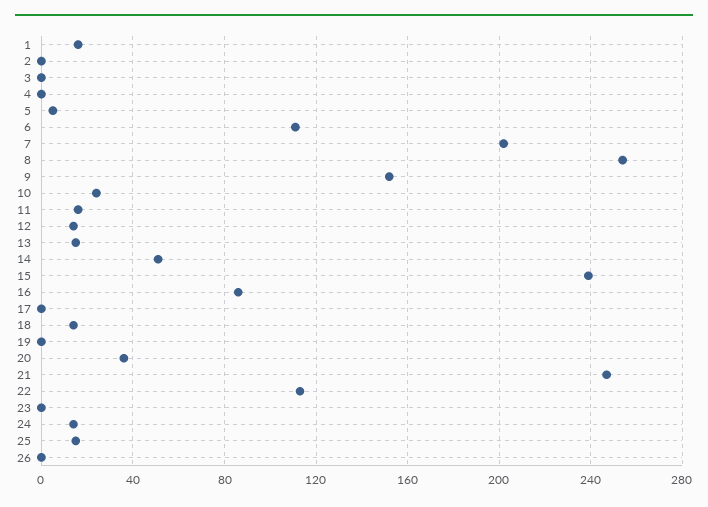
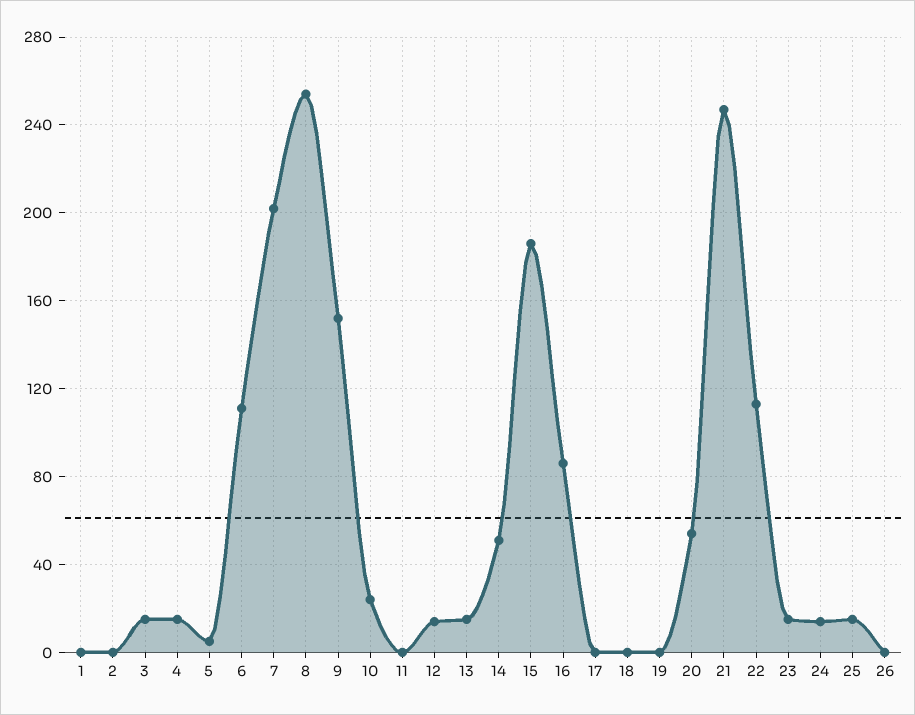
  {
-   "1": 15,
+   "1": 0,
    "2": 0,
-   "3": 0,
+   "3": 15,
-   "4": 0,
+   "4": 15,
    "5": 5,
    "6": 110,
    "7": 200,
    "8": 255,
    "9": 150,
    "10": 25,
-   "11": 15,
+   "11": 0,
    "12": 15,
    "13": 15,
    "14": 50,
-   "15": 240,
+   "15": 185,
    "16": 85,
    "17": 0,
-   "18": 15,
+   "18": 0,
    "19": 0,
-   "20": 35,
+   "20": 55,
    "21": 245,
    "22": 115,
-   "23": 0,
+   "23": 15,
    "24": 15,
    "25": 15,
    "26": 0
  }

